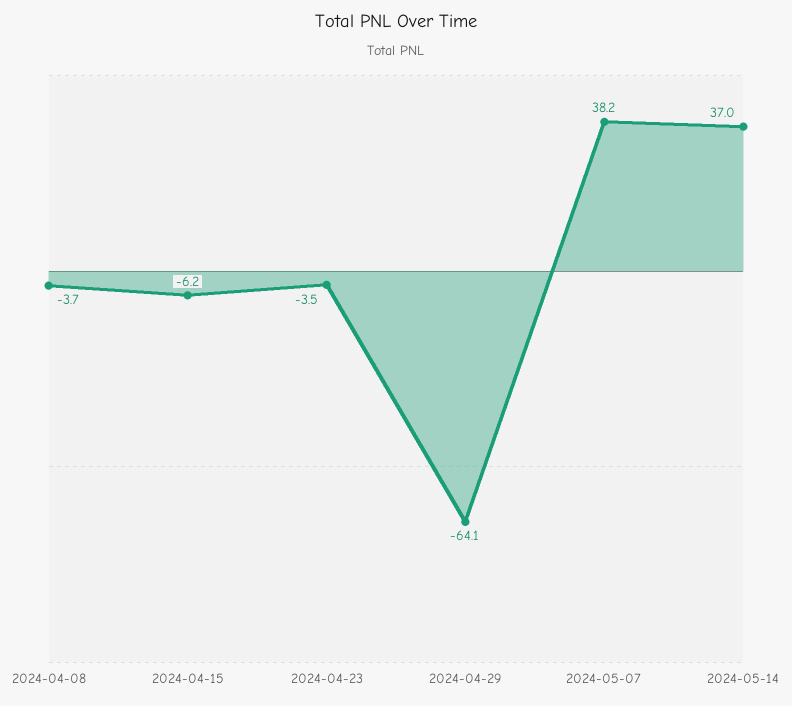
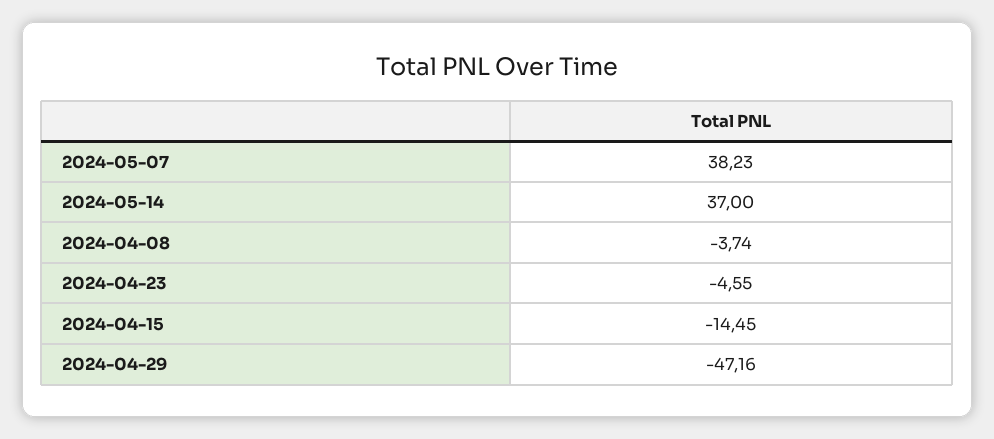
  {
    "2024-04-08": -3.74,
-   "2024-04-15": -6.2,
+   "2024-04-15": -14.45,
-   "2024-04-23": -3.5,
+   "2024-04-23": -4.55,
-   "2024-04-29": -64.1,
+   "2024-04-29": -47.16,
    "2024-05-07": 38.23,
    "2024-05-14": 37
  }

